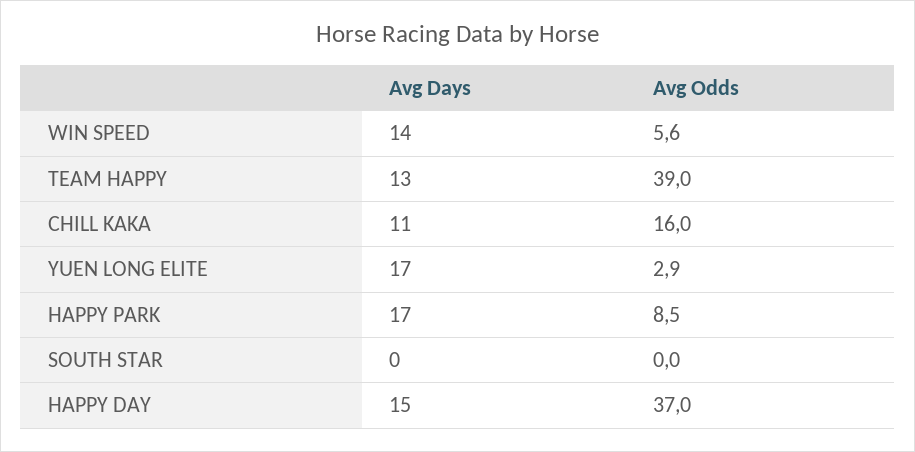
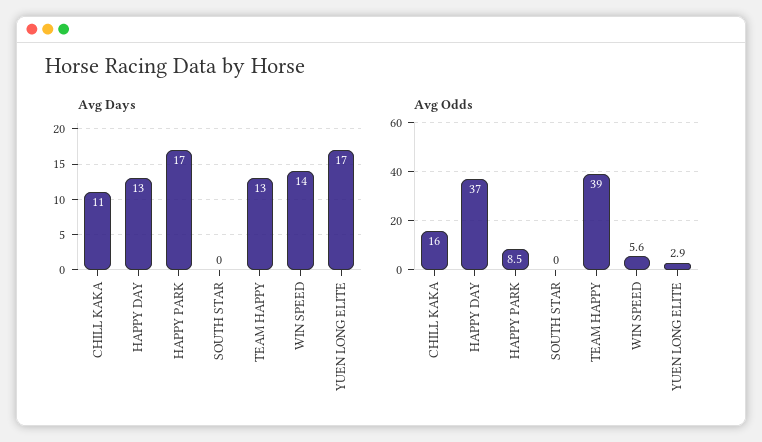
  {
    "Avg Days": {
      "WIN SPEED": 14,
      "TEAM HAPPY": 13,
      "CHILL KAKA": 11,
      "YUEN LONG ELITE": 17,
      "HAPPY PARK": 17,
      "SOUTH STAR": 0,
-     "HAPPY DAY": 15
+     "HAPPY DAY": 13
    },
    "Avg Odds": {
      "WIN SPEED": 5.6,
      "TEAM HAPPY": 39,
      "CHILL KAKA": 16,
      "YUEN LONG ELITE": 2.9,
      "HAPPY PARK": 8.5,
      "SOUTH STAR": 0,
      "HAPPY DAY": 37
    }
  }

